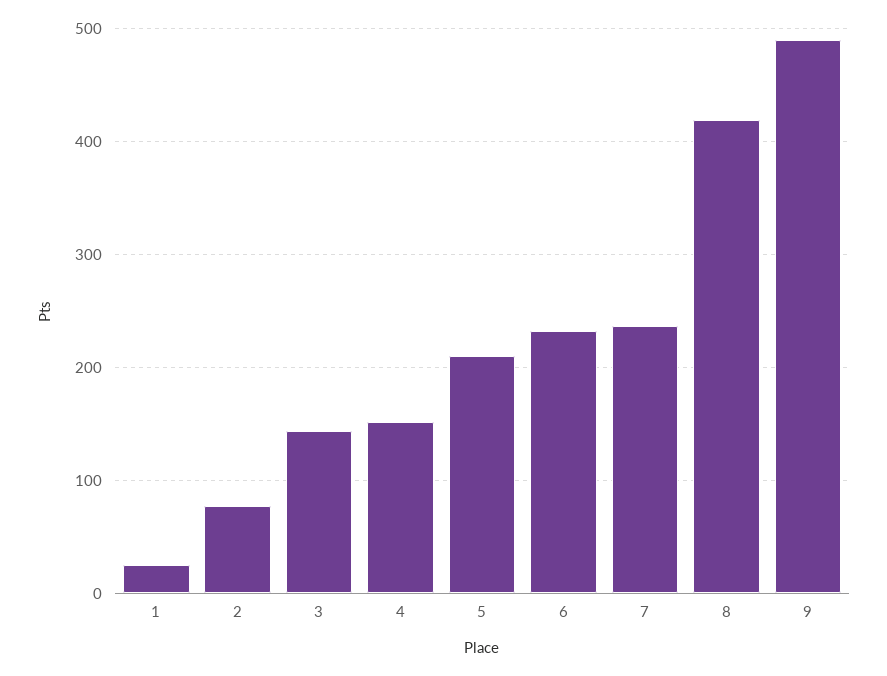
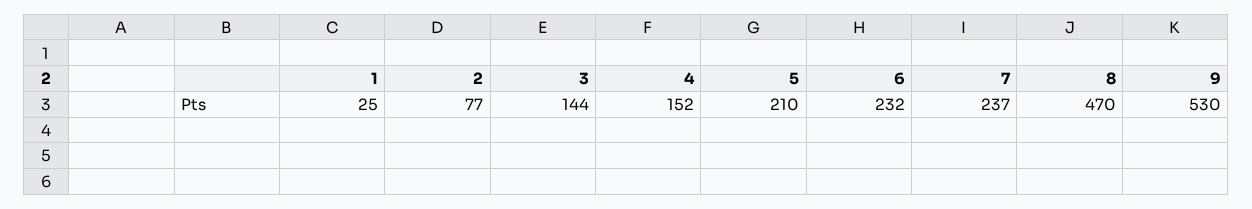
  {
    "1": 25,
    "2": 77,
    "3": 144,
    "4": 152,
    "5": 210,
    "6": 232,
    "7": 237,
-   "8": 420,
+   "8": 470,
-   "9": 490
+   "9": 530
  }

